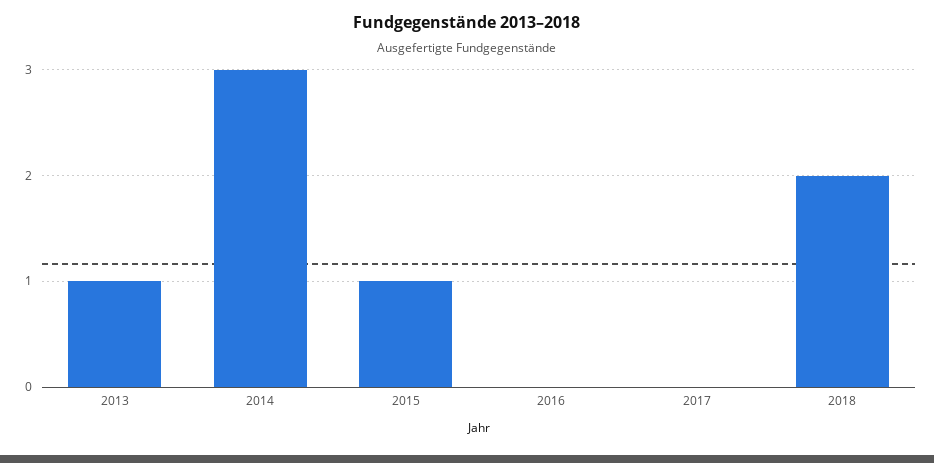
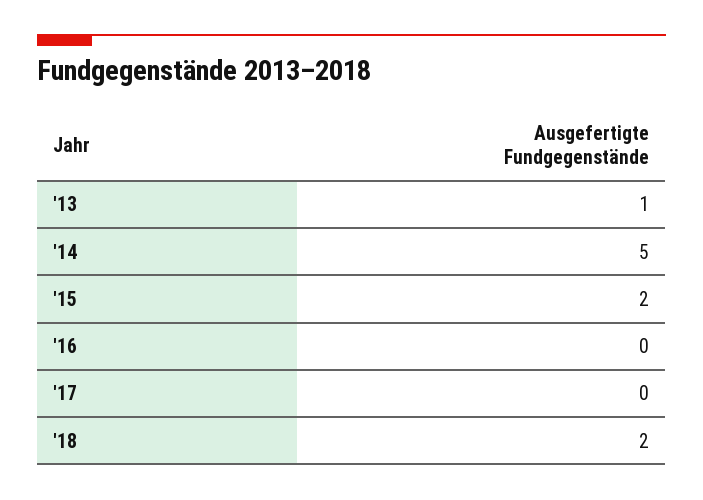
  {
    "2013": 1,
-   "2014": 3,
+   "2014": 5,
-   "2015": 1,
+   "2015": 2,
    "2016": 0,
    "2017": 0,
    "2018": 2
  }

